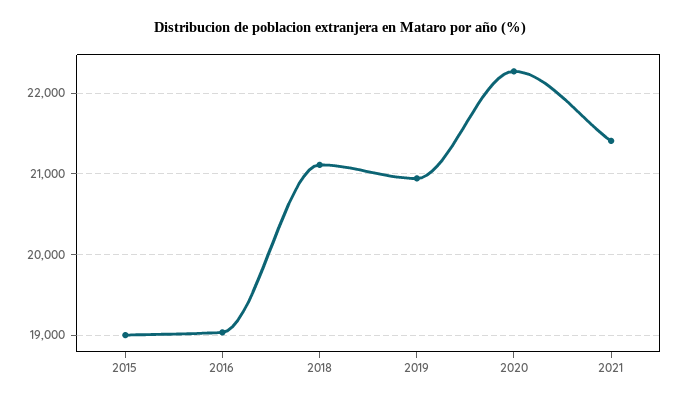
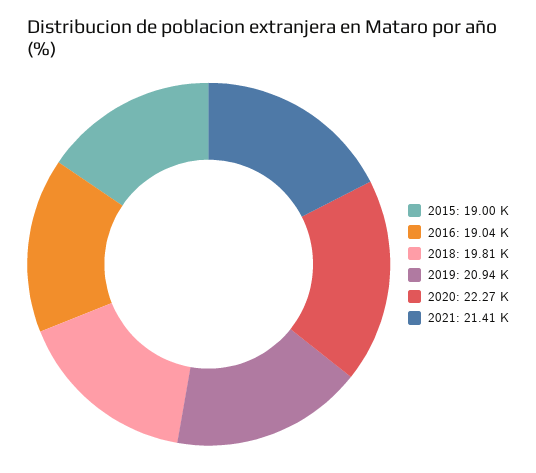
  {
    "2015": 19000,
    "2016": 19040,
-   "2018": 21100,
+   "2018": 19810,
    "2019": 20940,
    "2020": 22270,
    "2021": 21410
  }

